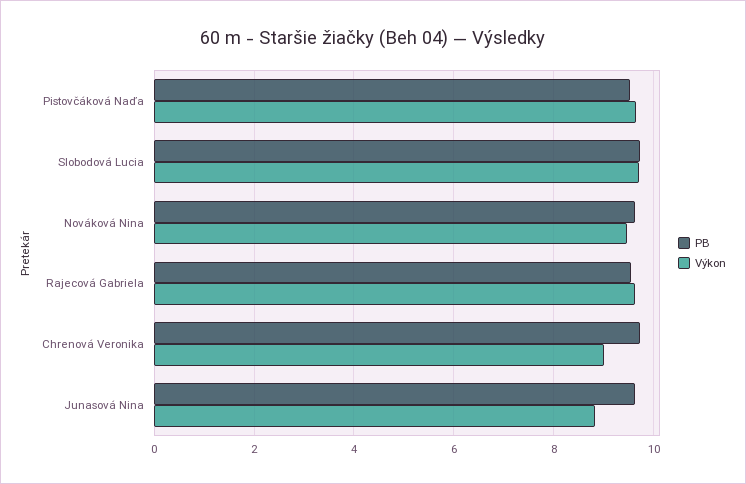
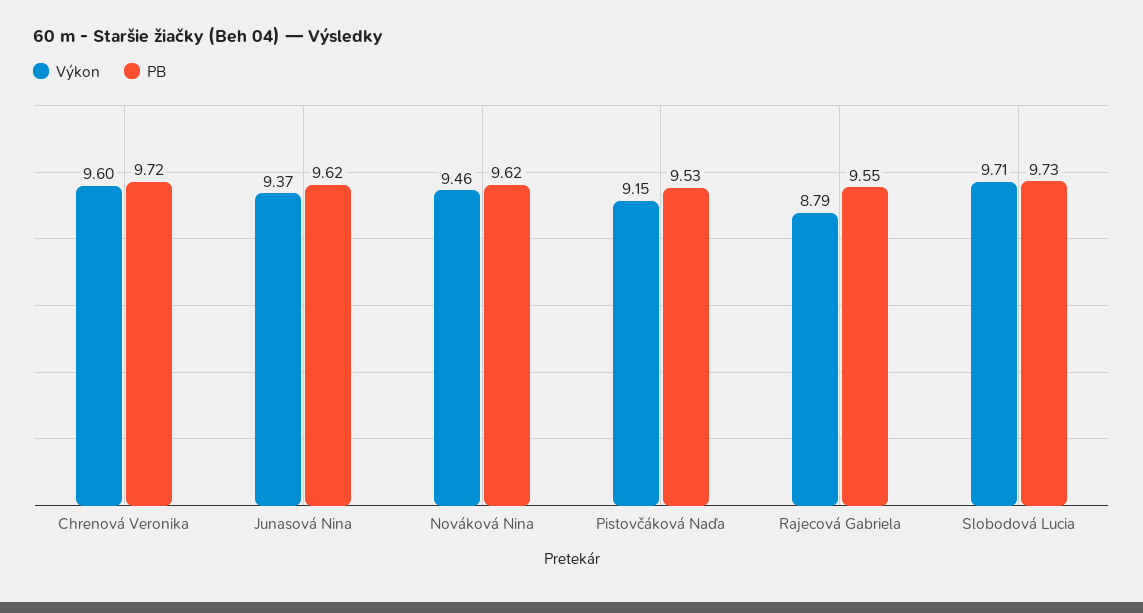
  {
    "PB": {
      "Pistovčáková Naďa": 9.53,
      "Slobodová Lucia": 9.73,
      "Nováková Nina": 9.62,
      "Rajecová Gabriela": 9.55,
      "Chrenová Veronika": 9.72,
      "Junasová Nina": 9.62
    },
    "Výkon": {
-     "Pistovčáková Naďa": 9.6,
+     "Pistovčáková Naďa": 9.15,
      "Slobodová Lucia": 9.71,
      "Nováková Nina": 9.46,
-     "Rajecová Gabriela": 9.6,
+     "Rajecová Gabriela": 8.79,
-     "Chrenová Veronika": 9,
+     "Chrenová Veronika": 9.6,
-     "Junasová Nina": 8.8
+     "Junasová Nina": 9.37
    }
  }

